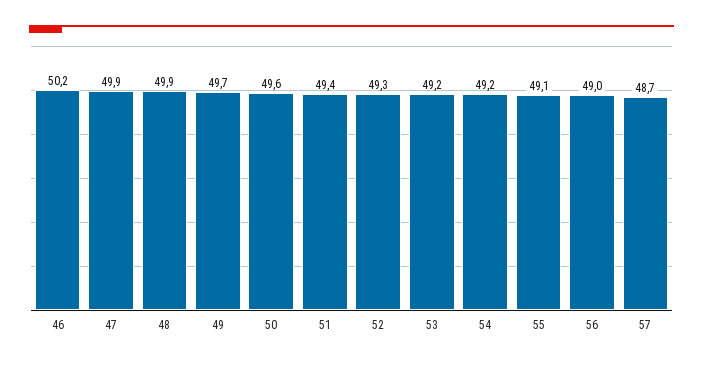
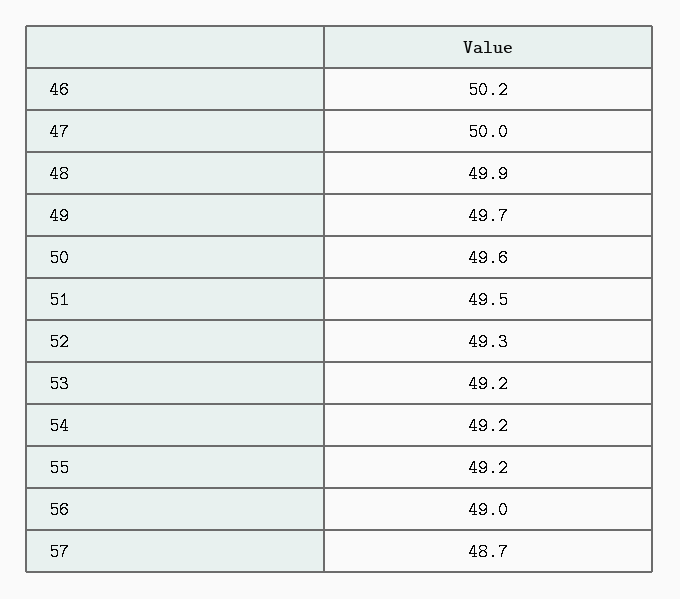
  {
    "46": 50.2,
-   "47": 49.9,
+   "47": 50,
    "48": 49.9,
    "49": 49.7,
    "50": 49.6,
-   "51": 49.4,
+   "51": 49.5,
    "52": 49.3,
    "53": 49.2,
    "54": 49.2,
-   "55": 49.1,
+   "55": 49.2,
    "56": 49,
    "57": 48.7
  }

